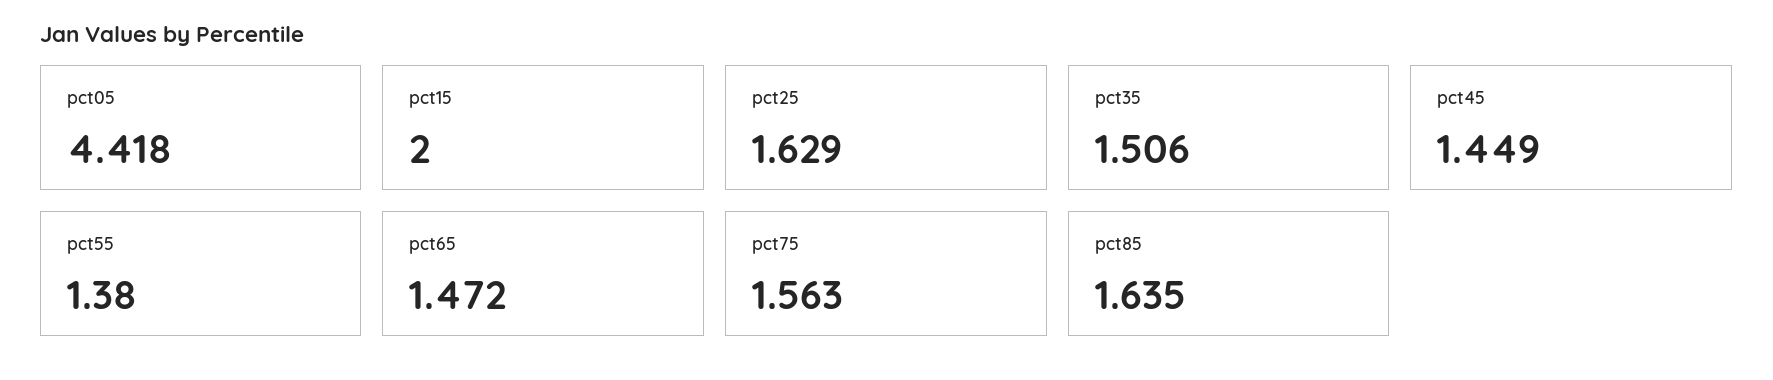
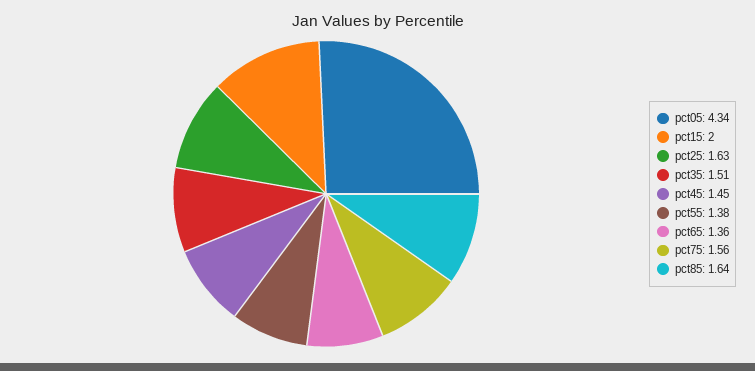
  {
-   "pct05": 4.418,
+   "pct05": 4.34,
    "pct15": 2,
    "pct25": 1.629,
    "pct35": 1.506,
    "pct45": 1.449,
    "pct55": 1.38,
-   "pct65": 1.472,
+   "pct65": 1.36,
    "pct75": 1.563,
    "pct85": 1.635
  }

